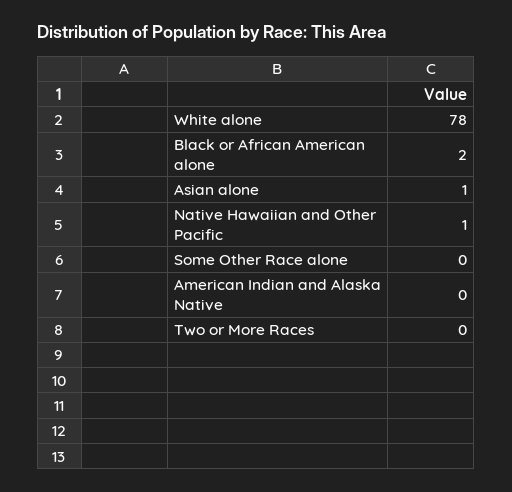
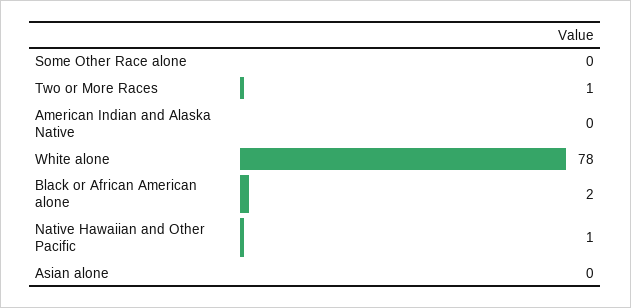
  {
    "White alone": 78,
    "Black or African American alone": 2,
-   "Asian alone": 1,
+   "Asian alone": 0,
    "Native Hawaiian and Other Pacific": 1,
    "Some Other Race alone": 0,
    "American Indian and Alaska Native": 0,
-   "Two or More Races": 0
+   "Two or More Races": 1
  }

